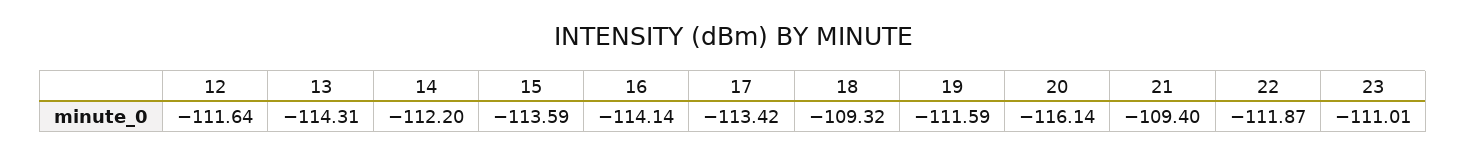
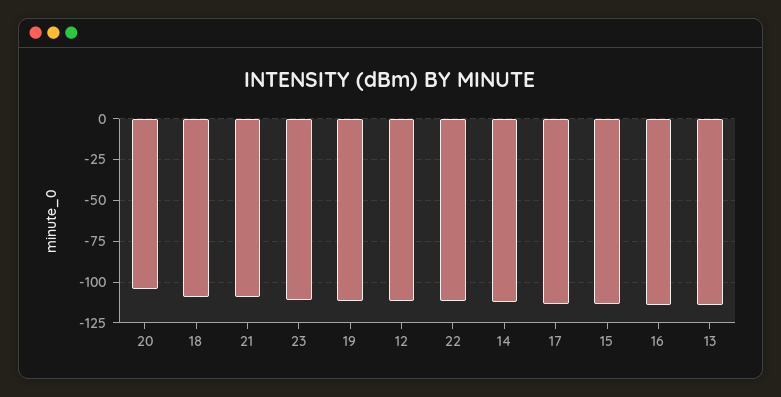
  {
    "12": -111.64,
    "13": -114.31,
    "14": -112.2,
    "15": -113.59,
    "16": -114.14,
    "17": -113.42,
    "18": -109.32,
    "19": -111.59,
-   "20": -116.14,
+   "20": -105,
    "21": -109.4,
    "22": -111.87,
    "23": -111.01
  }

